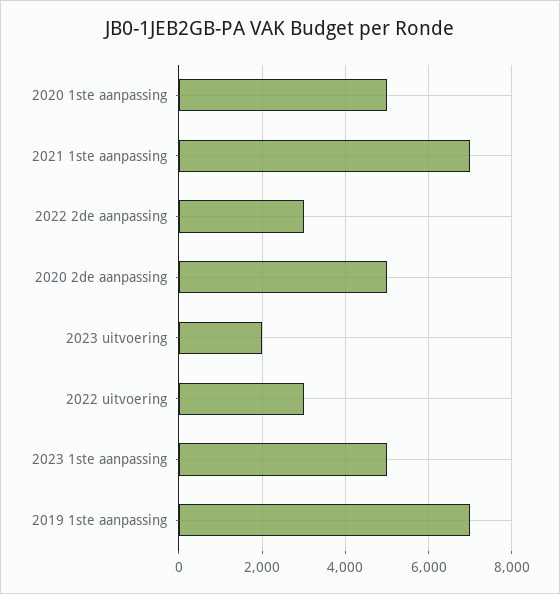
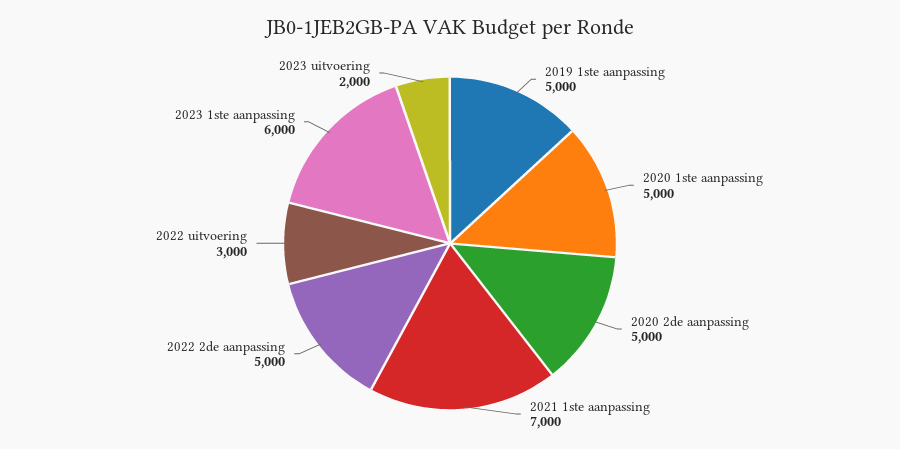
  {
    "2020 1ste aanpassing": 5000,
    "2021 1ste aanpassing": 7000,
-   "2022 2de aanpassing": 3000,
+   "2022 2de aanpassing": 5000,
    "2020 2de aanpassing": 5000,
    "2023 uitvoering": 2000,
    "2022 uitvoering": 3000,
-   "2023 1ste aanpassing": 5000,
+   "2023 1ste aanpassing": 6000,
-   "2019 1ste aanpassing": 7000
+   "2019 1ste aanpassing": 5000
  }

